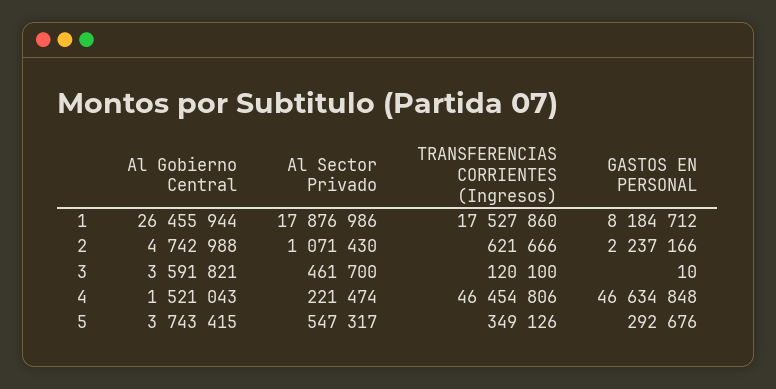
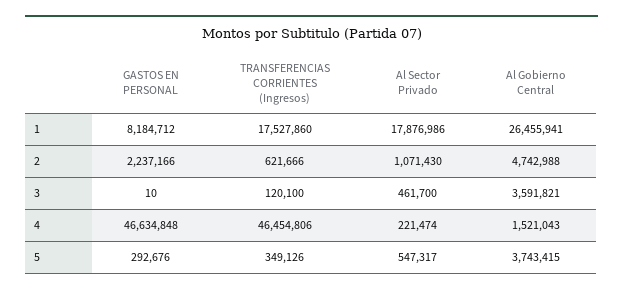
  {
    "Al Gobierno Central": {
-     "1": 26455944,
+     "1": 26455941,
      "2": 4742988,
      "3": 3591821,
      "4": 1521043,
      "5": 3743415
    },
    "Al Sector Privado": {
      "1": 17876986,
      "2": 1071430,
      "3": 461700,
      "4": 221474,
      "5": 547317
    },
    "TRANSFERENCIAS CORRIENTES (Ingresos)": {
      "1": 17527860,
      "2": 621666,
      "3": 120100,
      "4": 46454806,
      "5": 349126
    },
    "GASTOS EN PERSONAL": {
      "1": 8184712,
      "2": 2237166,
      "3": 10,
      "4": 46634848,
      "5": 292676
    }
  }

